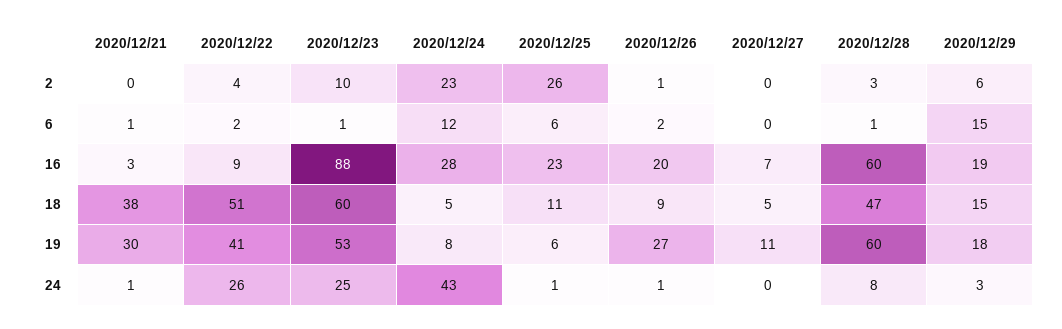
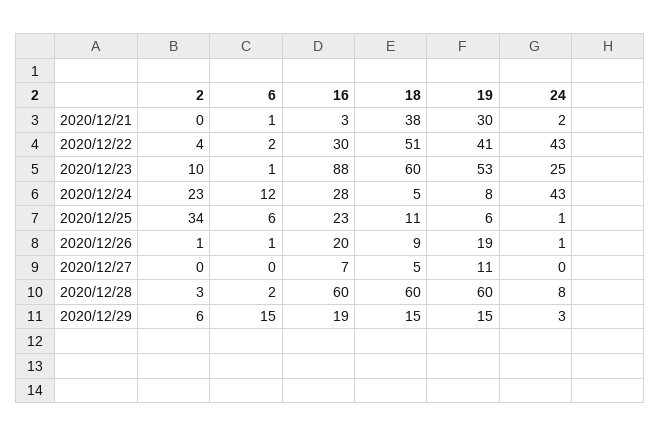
  {
    "2020/12/21": {
      "2": 0,
      "6": 1,
      "16": 3,
      "18": 38,
      "19": 30,
-     "24": 1
+     "24": 2
    },
    "2020/12/22": {
      "2": 4,
      "6": 2,
-     "16": 9,
+     "16": 30,
      "18": 51,
      "19": 41,
-     "24": 26
+     "24": 43
    },
    "2020/12/23": {
      "2": 10,
      "6": 1,
      "16": 88,
      "18": 60,
      "19": 53,
      "24": 25
    },
    "2020/12/24": {
      "2": 23,
      "6": 12,
      "16": 28,
      "18": 5,
      "19": 8,
      "24": 43
    },
    "2020/12/25": {
-     "2": 26,
+     "2": 34,
      "6": 6,
      "16": 23,
      "18": 11,
      "19": 6,
      "24": 1
    },
    "2020/12/26": {
      "2": 1,
-     "6": 2,
+     "6": 1,
      "16": 20,
      "18": 9,
-     "19": 27,
+     "19": 19,
      "24": 1
    },
    "2020/12/27": {
      "2": 0,
      "6": 0,
      "16": 7,
      "18": 5,
      "19": 11,
      "24": 0
    },
    "2020/12/28": {
      "2": 3,
-     "6": 1,
+     "6": 2,
      "16": 60,
-     "18": 47,
+     "18": 60,
      "19": 60,
      "24": 8
    },
    "2020/12/29": {
      "2": 6,
      "6": 15,
      "16": 19,
      "18": 15,
-     "19": 18,
+     "19": 15,
      "24": 3
    }
  }

